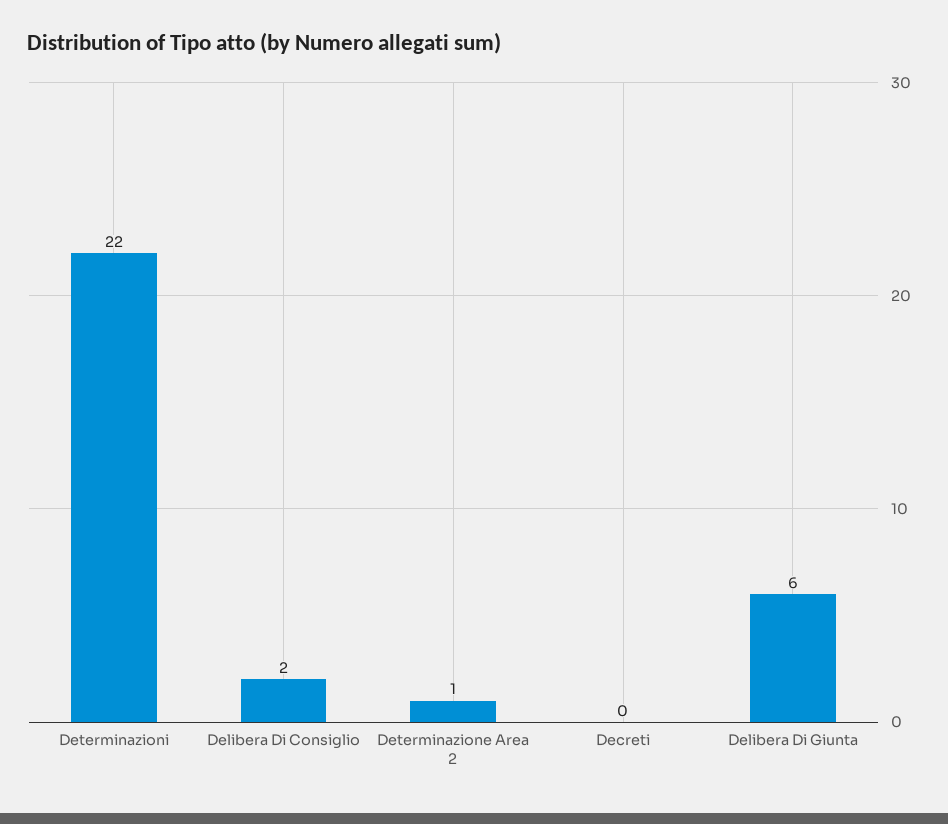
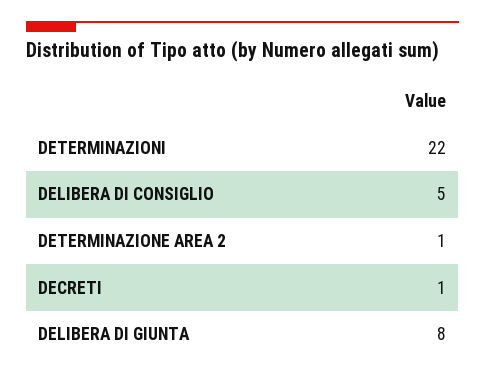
  {
    "Determinazioni": 22,
-   "Delibera Di Consiglio": 2,
+   "Delibera Di Consiglio": 5,
    "Determinazione Area 2": 1,
-   "Decreti": 0,
+   "Decreti": 1,
-   "Delibera Di Giunta": 6
+   "Delibera Di Giunta": 8
  }

